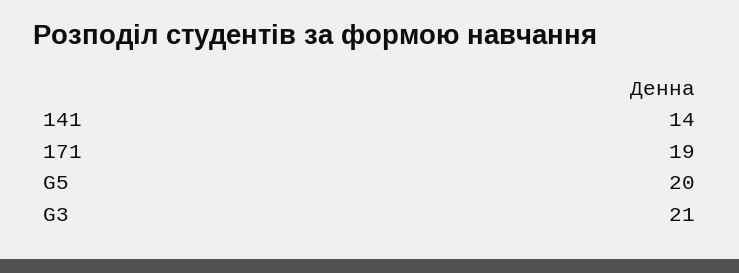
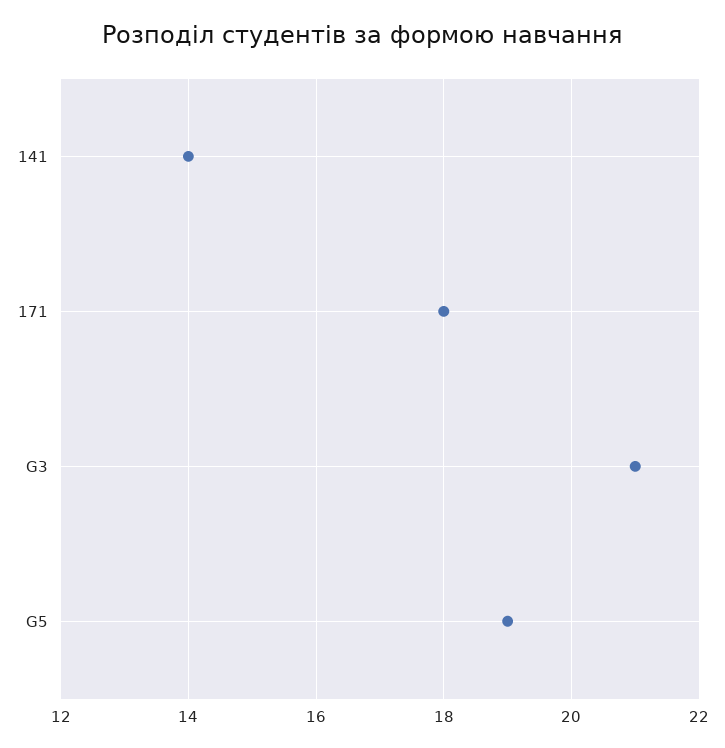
  {
    "141": 14,
-   "171": 19,
+   "171": 18,
-   "G5": 20,
+   "G5": 19,
    "G3": 21
  }

